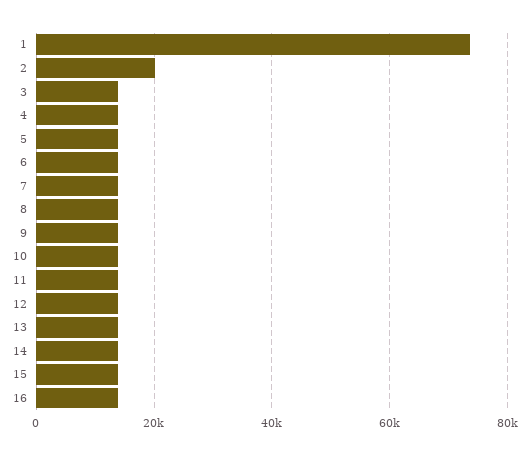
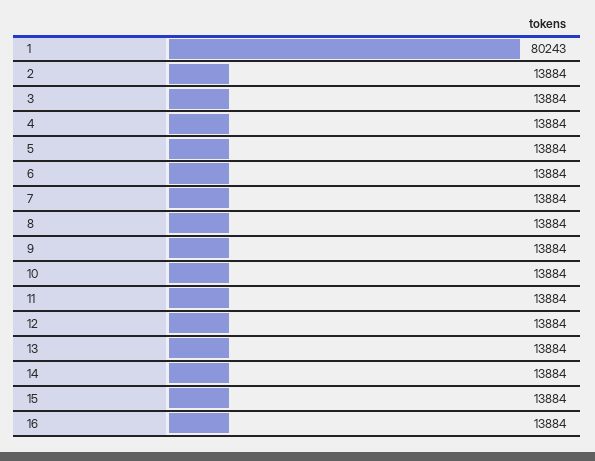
  {
-   "1": 74000,
+   "1": 80243,
-   "2": 20000,
+   "2": 13884,
    "3": 13884,
    "4": 13884,
    "5": 13884,
    "6": 13884,
    "7": 13884,
    "8": 13884,
    "9": 13884,
    "10": 13884,
    "11": 13884,
    "12": 13884,
    "13": 13884,
    "14": 13884,
    "15": 13884,
    "16": 13884
  }

